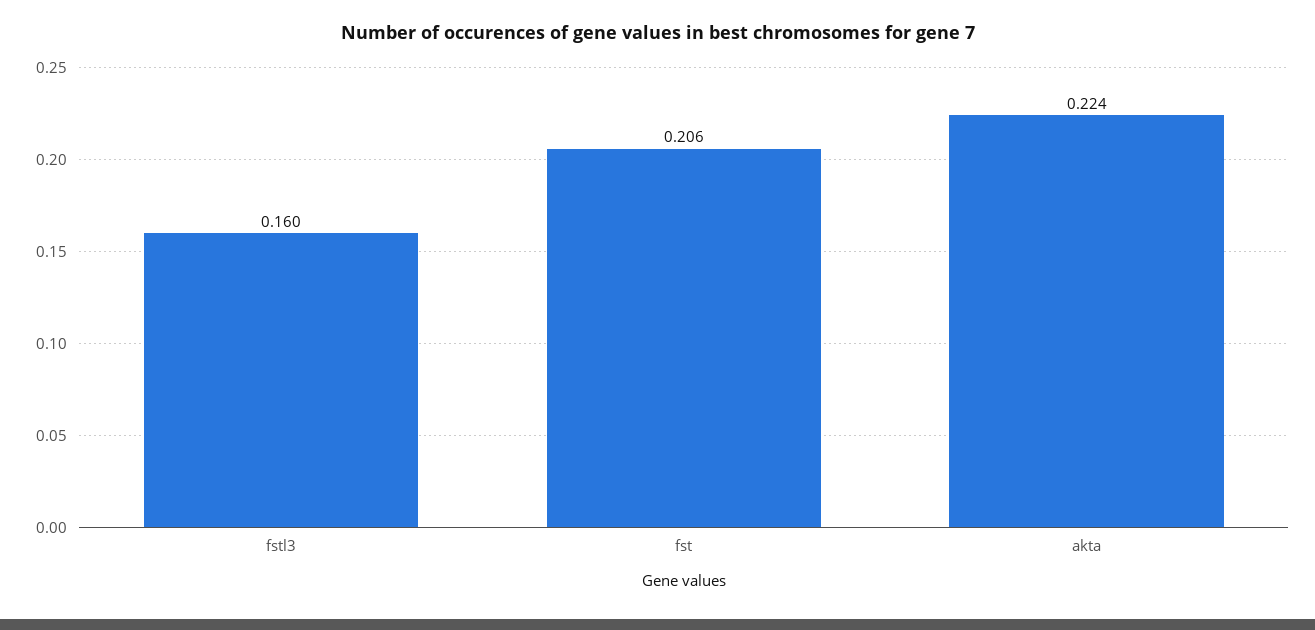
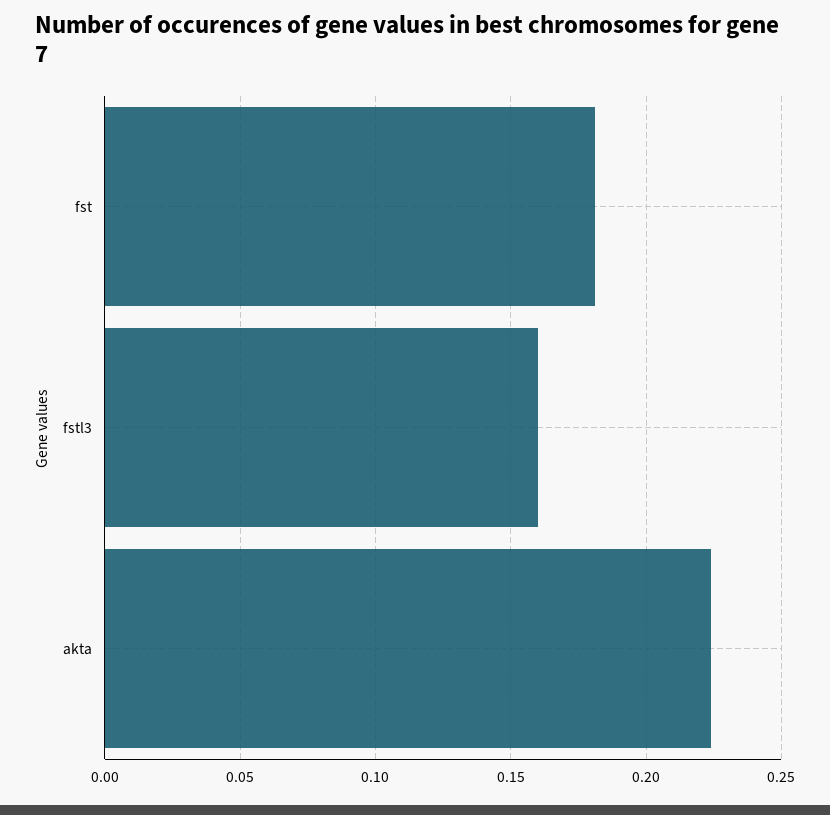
  {
    "fstl3": 0.16,
-   "fst": 0.206,
+   "fst": 0.18,
    "akta": 0.224
  }

